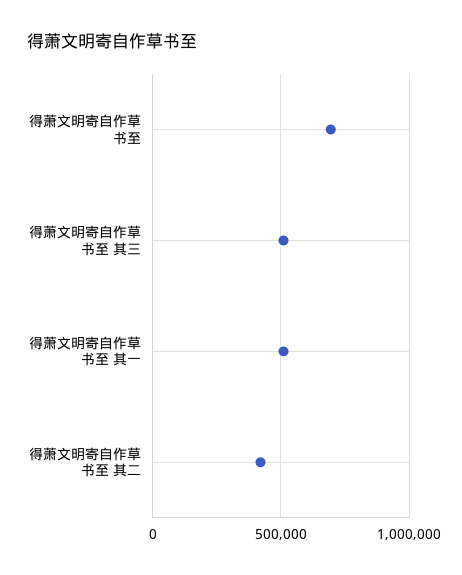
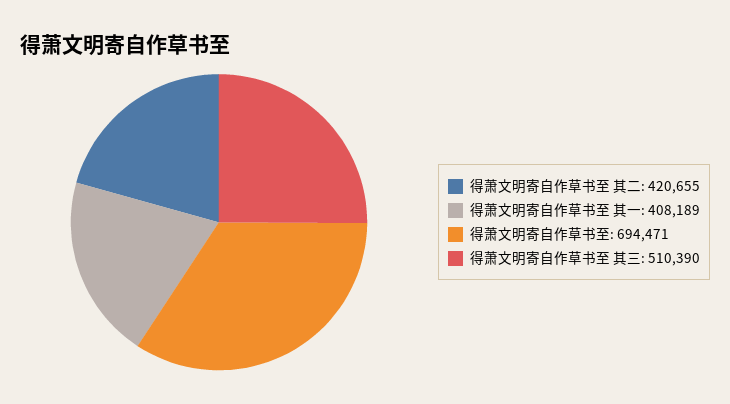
  {
    "得萧文明寄自作草书至": 694471,
    "得萧文明寄自作草书至 其三": 510390,
-   "得萧文明寄自作草书至 其一": 500000,
+   "得萧文明寄自作草书至 其一": 408189,
    "得萧文明寄自作草书至 其二": 420655
  }

